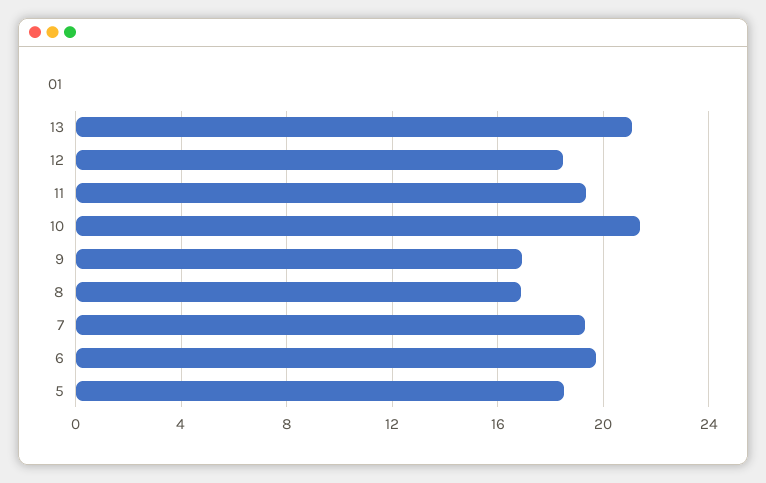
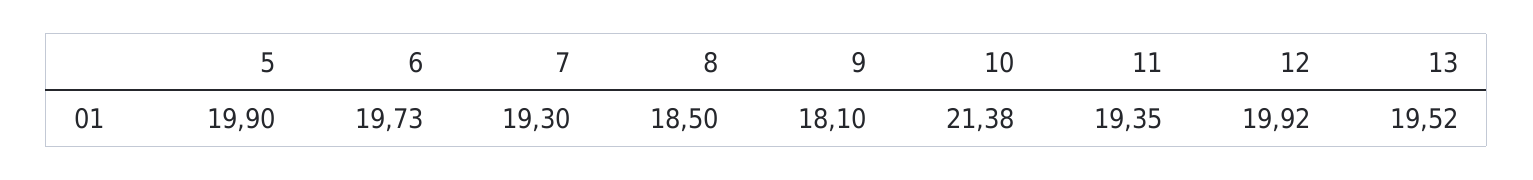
  {
-   "13": 21,
+   "13": 19.52,
-   "12": 18.5,
+   "12": 19.92,
    "11": 19.35,
    "10": 21.38,
-   "9": 17,
+   "9": 18.1,
-   "8": 17,
+   "8": 18.5,
    "7": 19.3,
    "6": 19.73,
-   "5": 18.5
+   "5": 19.9
  }

